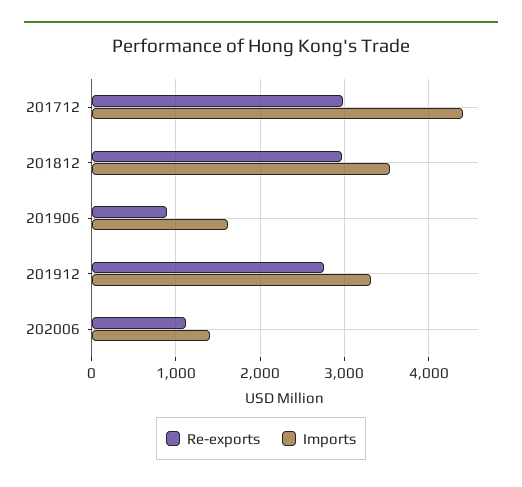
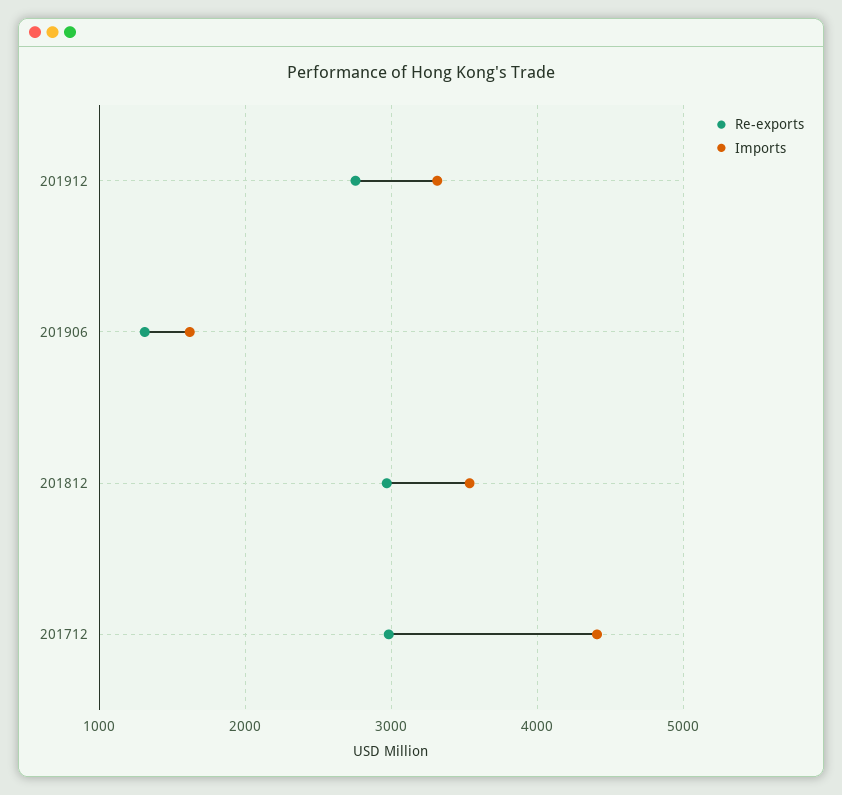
  {
    "Re-exports": {
      "201712": 3000,
      "201812": 3000,
-     "201906": 900,
+     "201906": 1300,
-     "201912": 2800,
+     "201912": 2800
-     "202006": 1100
    },
    "Imports": {
      "201712": 4400,
      "201812": 3500,
      "201906": 1600,
-     "201912": 3300,
+     "201912": 3300
-     "202006": 1400
    }
  }

